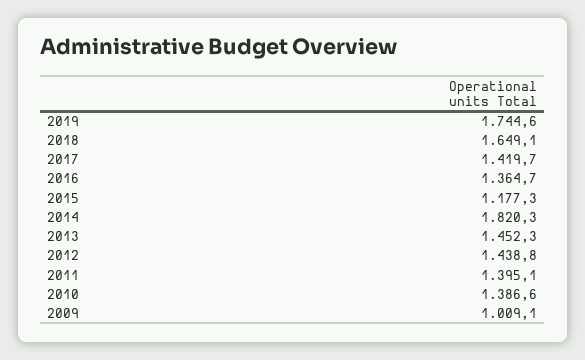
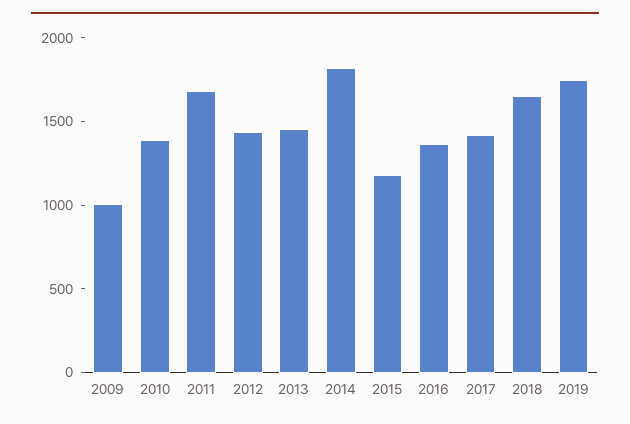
  {
    "2019": 1744.6,
    "2018": 1649.1,
    "2017": 1419.7,
    "2016": 1364.7,
    "2015": 1177.3,
    "2014": 1820.3,
    "2013": 1452.3,
    "2012": 1438.8,
-   "2011": 1395.1,
+   "2011": 1700,
    "2010": 1386.6,
    "2009": 1009.1
  }

